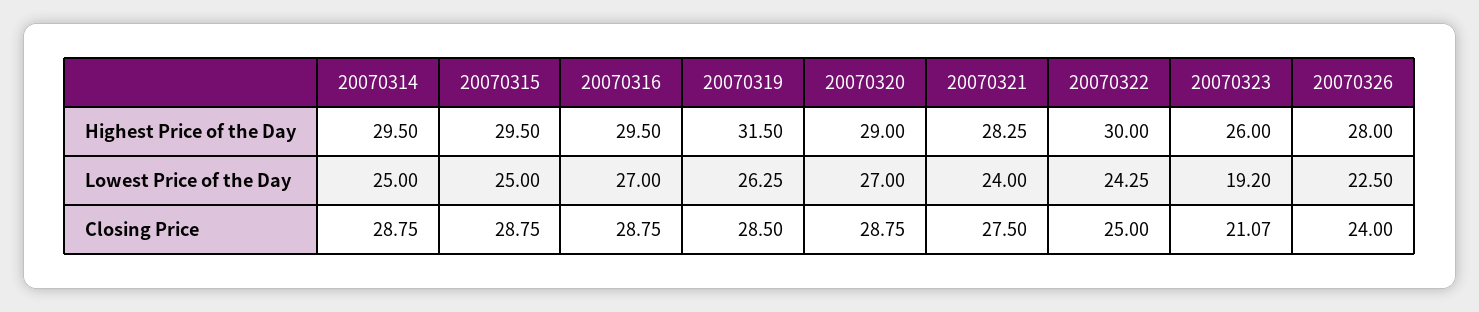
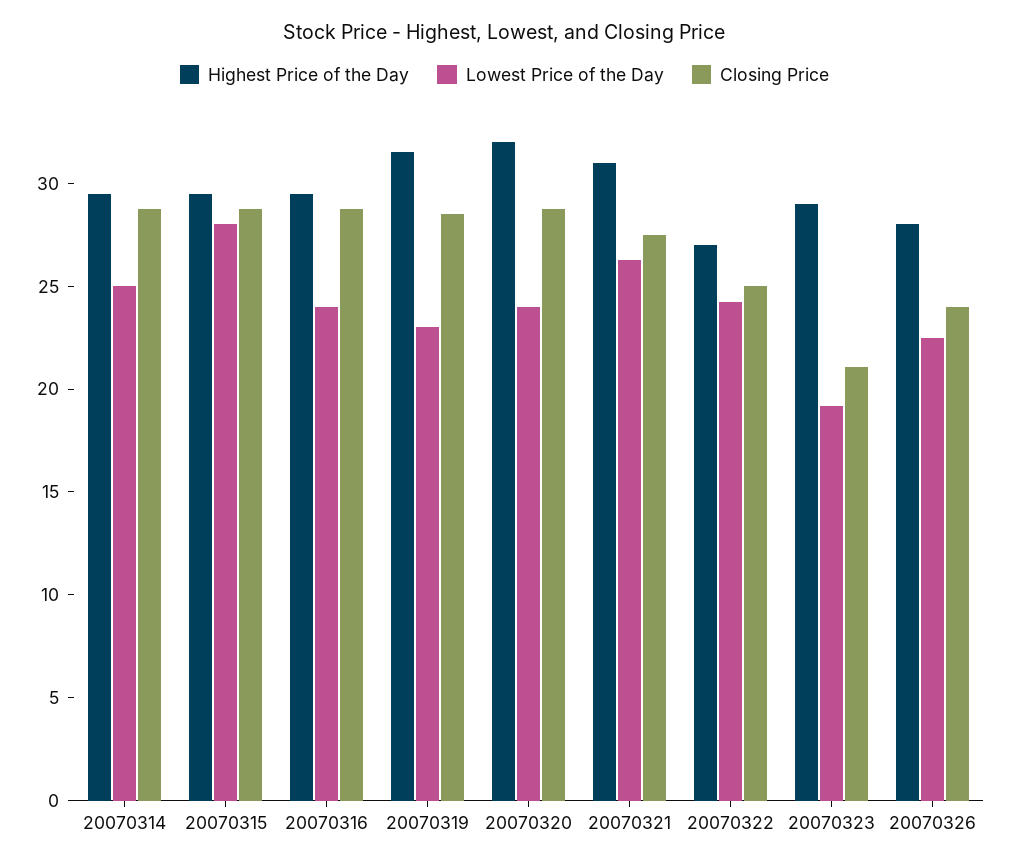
  {
    "Highest Price of the Day": {
      "20070314": 29.5,
      "20070315": 29.5,
      "20070316": 29.5,
      "20070319": 31.5,
-     "20070320": 29,
+     "20070320": 32,
-     "20070321": 28.25,
+     "20070321": 31,
-     "20070322": 30,
+     "20070322": 27,
-     "20070323": 26,
+     "20070323": 29,
      "20070326": 28
    },
    "Lowest Price of the Day": {
      "20070314": 25,
-     "20070315": 25,
+     "20070315": 28,
-     "20070316": 27,
+     "20070316": 24,
-     "20070319": 26.25,
+     "20070319": 23,
-     "20070320": 27,
+     "20070320": 24,
-     "20070321": 24,
+     "20070321": 26,
      "20070322": 24.25,
      "20070323": 19.2,
      "20070326": 22.5
    },
    "Closing Price": {
      "20070314": 28.75,
      "20070315": 28.75,
      "20070316": 28.75,
      "20070319": 28.5,
      "20070320": 28.75,
      "20070321": 27.5,
      "20070322": 25,
      "20070323": 21.07,
      "20070326": 24
    }
  }

